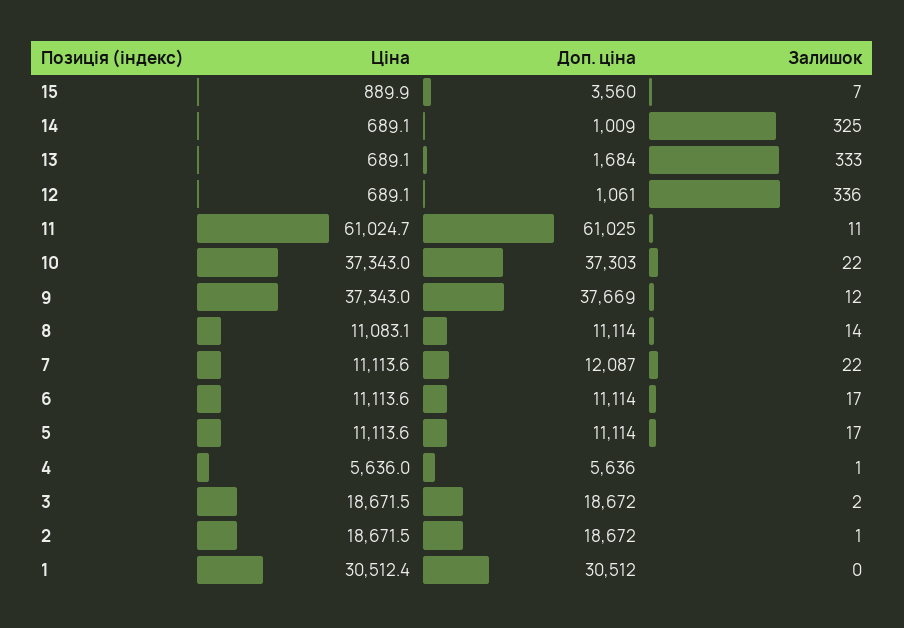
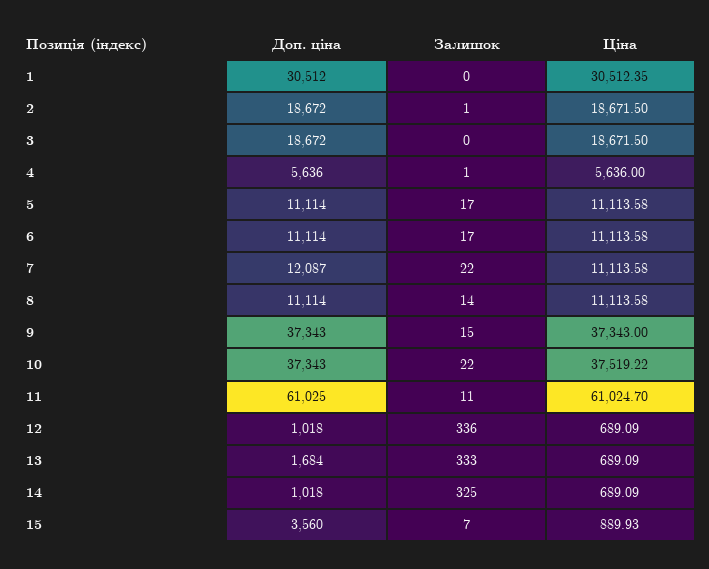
  {
    "Ціна": {
      "15": 889.93,
      "14": 689.09,
      "13": 689.09,
      "12": 689.09,
      "11": 61024.7,
-     "10": 37343,
+     "10": 37519.22,
      "9": 37343,
-     "8": 11083.1,
+     "8": 11113.58,
      "7": 11113.58,
      "6": 11113.58,
      "5": 11113.58,
      "4": 5636,
      "3": 18671.5,
      "2": 18671.5,
      "1": 30512.35
    },
    "Доп. ціна": {
      "15": 3560,
-     "14": 1009,
+     "14": 1018,
      "13": 1684,
-     "12": 1061,
+     "12": 1018,
      "11": 61025,
-     "10": 37303,
+     "10": 37343,
-     "9": 37669,
+     "9": 37343,
      "8": 11114,
      "7": 12087,
      "6": 11114,
      "5": 11114,
      "4": 5636,
      "3": 18672,
      "2": 18672,
      "1": 30512
    },
    "Залишок": {
      "15": 7,
      "14": 325,
      "13": 333,
      "12": 336,
      "11": 11,
      "10": 22,
-     "9": 12,
+     "9": 15,
      "8": 14,
      "7": 22,
      "6": 17,
      "5": 17,
      "4": 1,
-     "3": 2,
+     "3": 0,
      "2": 1,
      "1": 0
    }
  }

